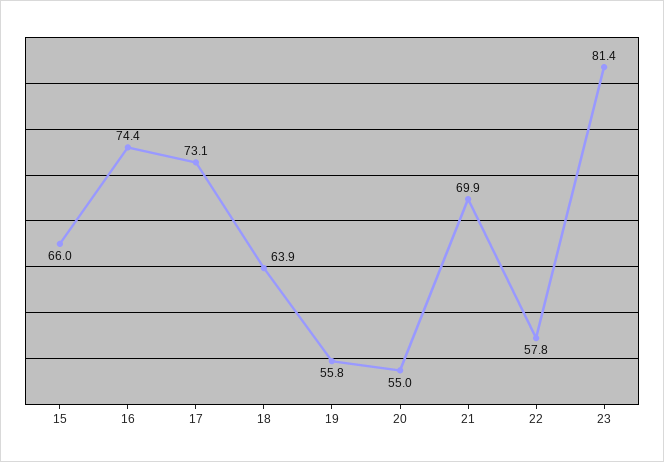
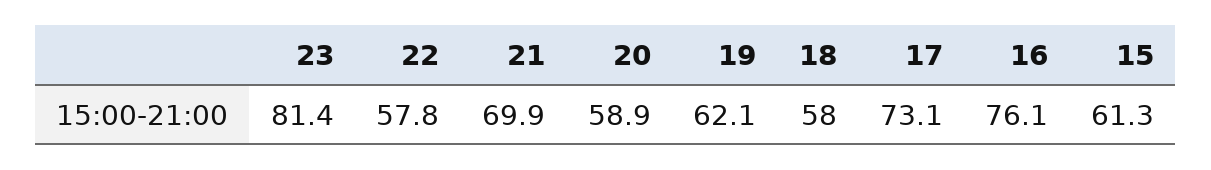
  {
-   "15": 66,
+   "15": 61.3,
-   "16": 74.4,
+   "16": 76.1,
    "17": 73.1,
-   "18": 63.9,
+   "18": 58,
-   "19": 55.8,
+   "19": 62.1,
-   "20": 55,
+   "20": 58.9,
    "21": 69.9,
    "22": 57.8,
    "23": 81.4
  }

